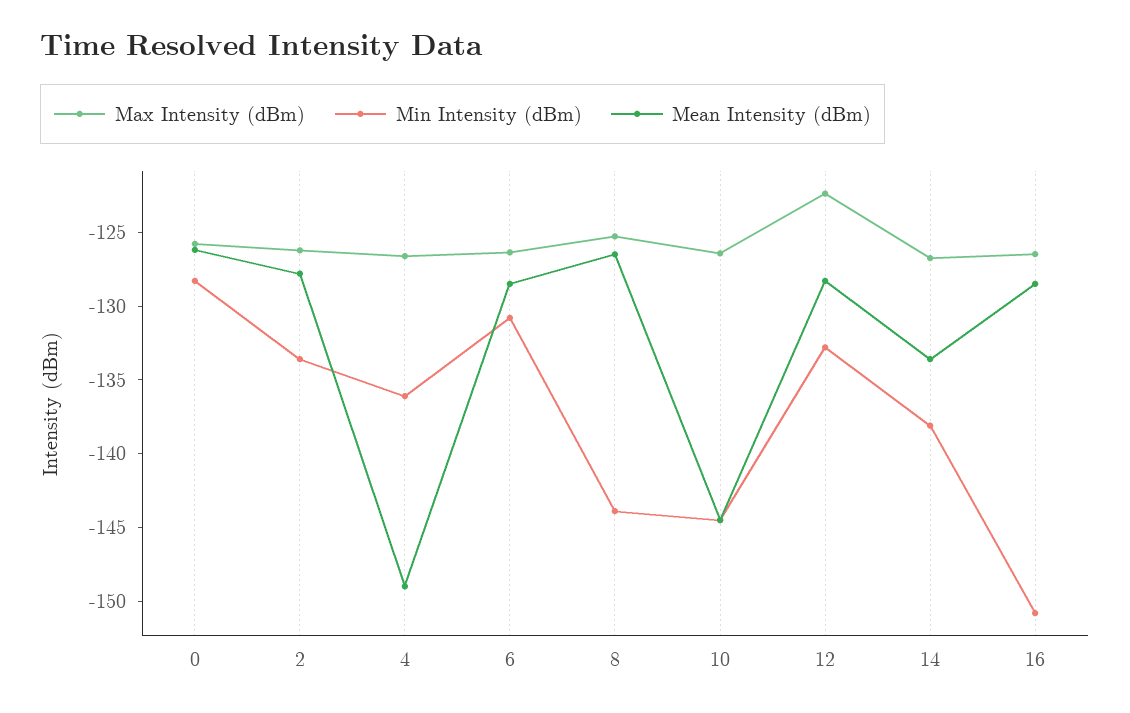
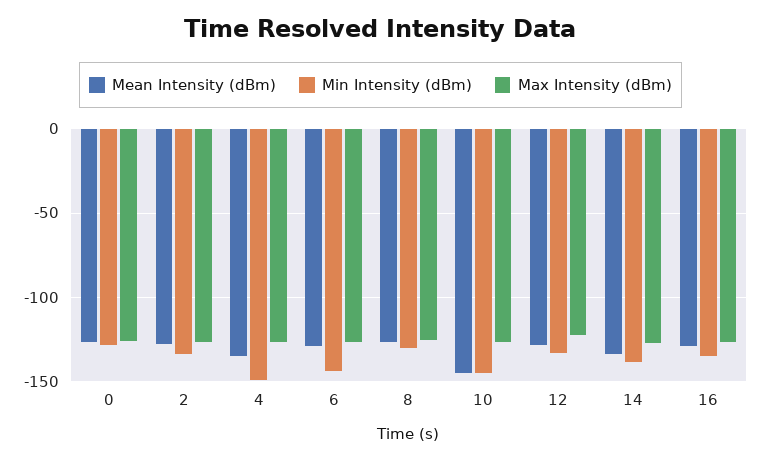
  {
    "Max Intensity (dBm)": {
      "0": -126,
      "2": -126,
      "4": -127,
      "6": -126,
      "8": -125,
      "10": -126,
      "12": -122,
      "14": -127,
      "16": -126
    },
    "Min Intensity (dBm)": {
      "0": -128,
      "2": -134,
-     "4": -136,
+     "4": -150,
-     "6": -131,
+     "6": -145,
-     "8": -144,
+     "8": -130,
      "10": -145,
      "12": -133,
      "14": -138,
-     "16": -151
+     "16": -135
    },
    "Mean Intensity (dBm)": {
      "0": -126,
      "2": -128,
-     "4": -149,
+     "4": -135,
      "6": -129,
      "8": -127,
      "10": -145,
      "12": -128,
      "14": -134,
      "16": -129
    }
  }

